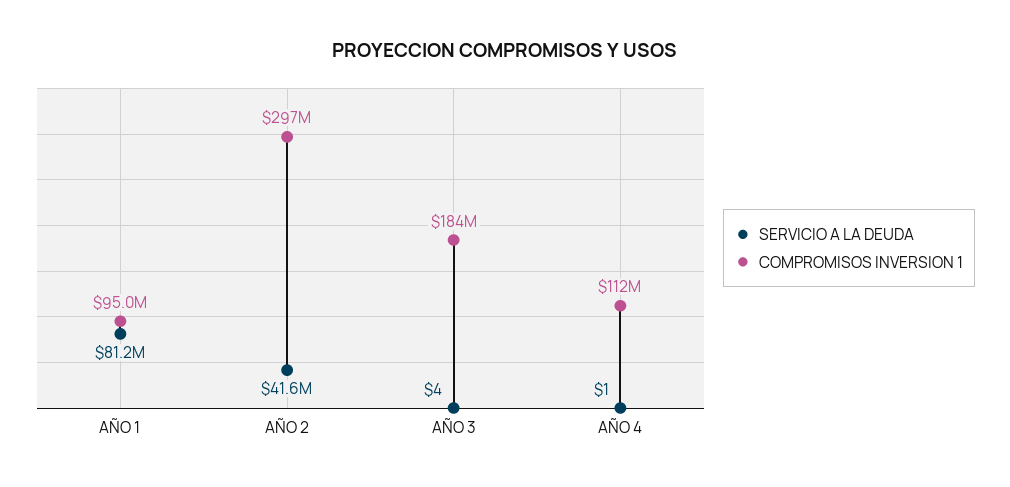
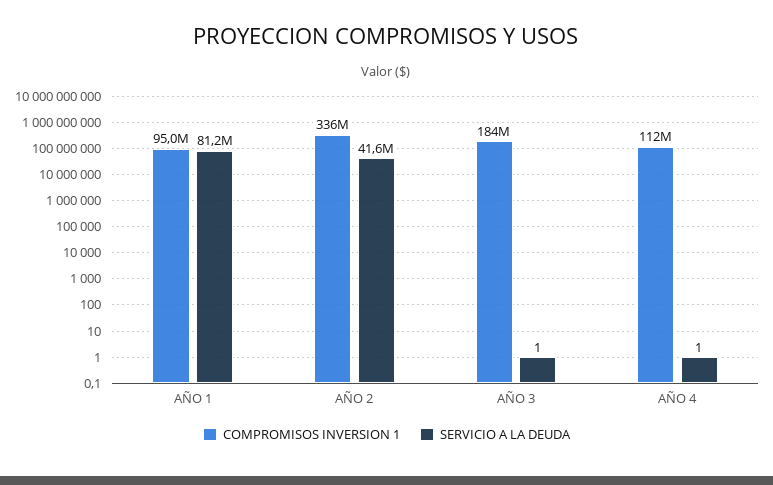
  {
    "SERVICIO A LA DEUDA": {
      "AÑO 1": 81200000,
      "AÑO 2": 41600000,
-     "AÑO 3": 4,
+     "AÑO 3": 1,
      "AÑO 4": 1
    },
    "COMPROMISOS INVERSION 1": {
      "AÑO 1": 95000000,
-     "AÑO 2": 297000000,
+     "AÑO 2": 336000000,
      "AÑO 3": 184000000,
      "AÑO 4": 112000000
    }
  }

